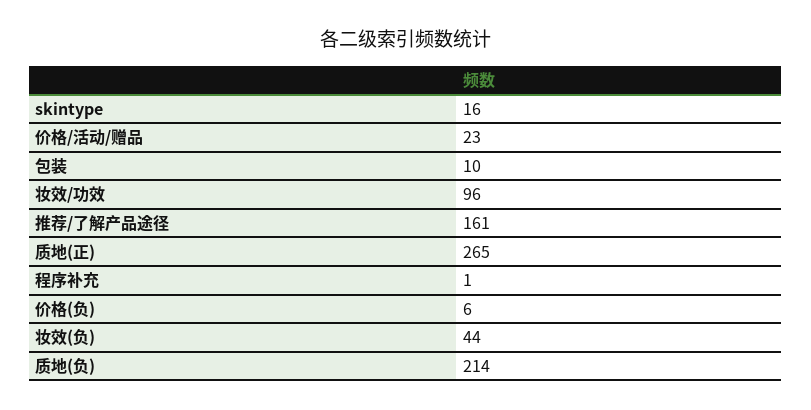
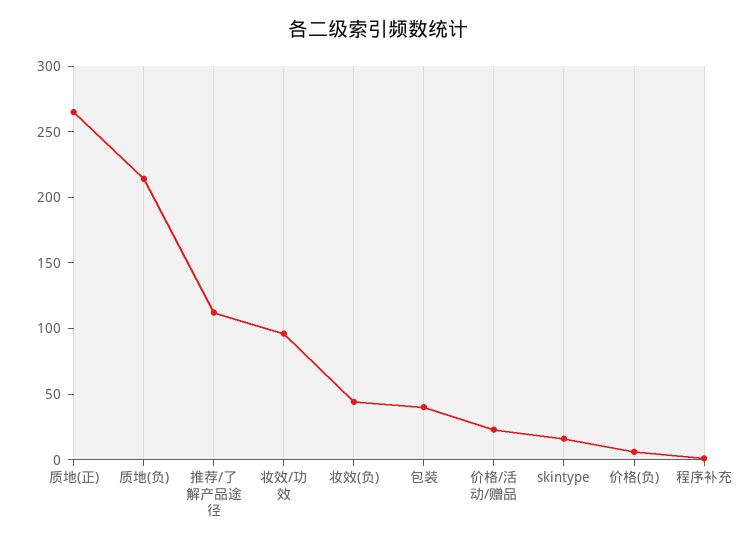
  {
    "skintype": 16,
    "价格/活动/赠品": 23,
-   "包装": 10,
+   "包装": 40,
    "妆效/功效": 96,
-   "推荐/了解产品途径": 161,
+   "推荐/了解产品途径": 110,
    "质地(正)": 265,
    "程序补充": 1,
    "价格(负)": 6,
    "妆效(负)": 44,
    "质地(负)": 214
  }

